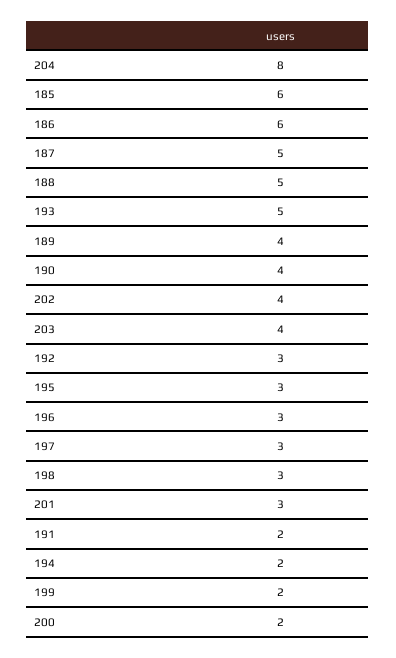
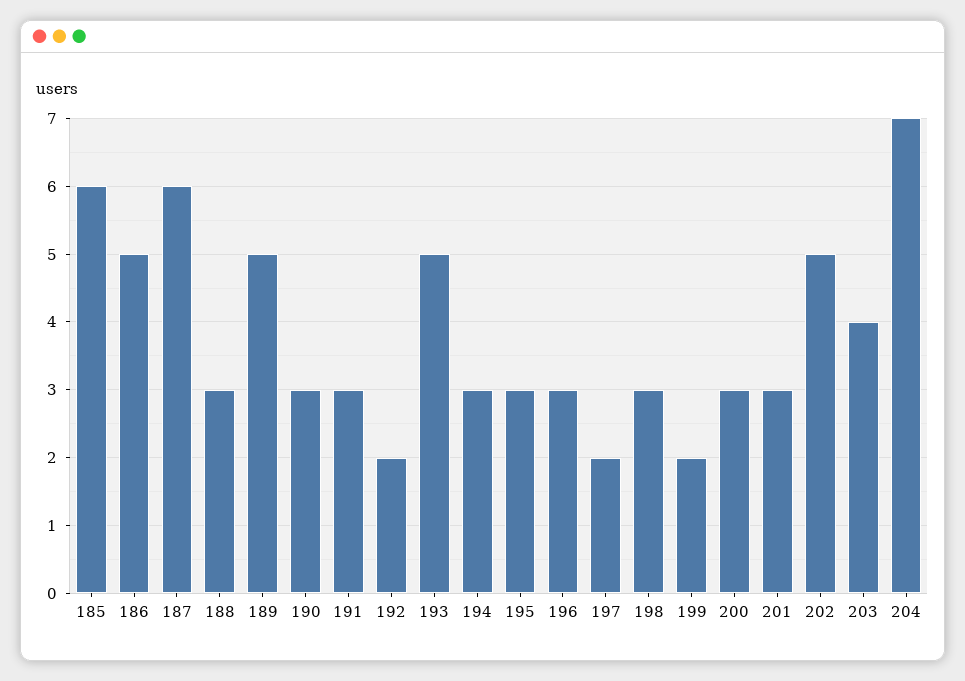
  {
-   "204": 8,
+   "204": 7,
    "185": 6,
-   "186": 6,
+   "186": 5,
-   "187": 5,
+   "187": 6,
-   "188": 5,
+   "188": 3,
    "193": 5,
-   "189": 4,
+   "189": 5,
-   "190": 4,
+   "190": 3,
-   "202": 4,
+   "202": 5,
    "203": 4,
-   "192": 3,
+   "192": 2,
    "195": 3,
    "196": 3,
-   "197": 3,
+   "197": 2,
    "198": 3,
    "201": 3,
-   "191": 2,
+   "191": 3,
-   "194": 2,
+   "194": 3,
    "199": 2,
-   "200": 2
+   "200": 3
  }

